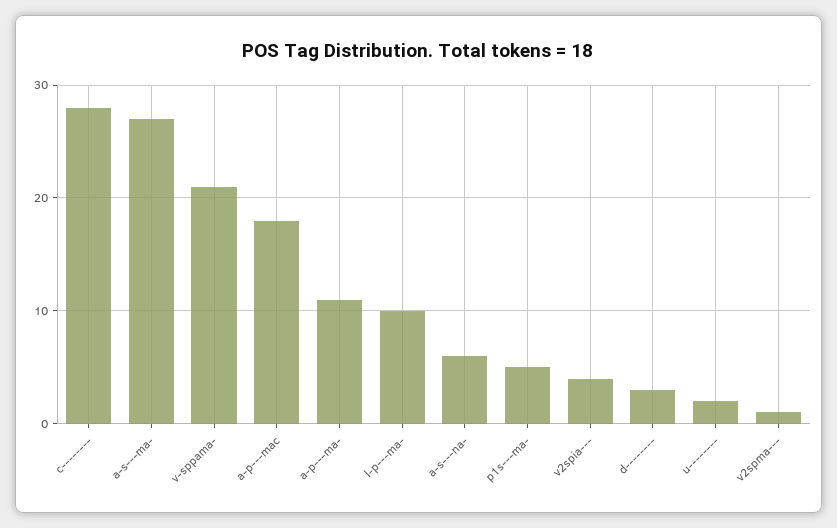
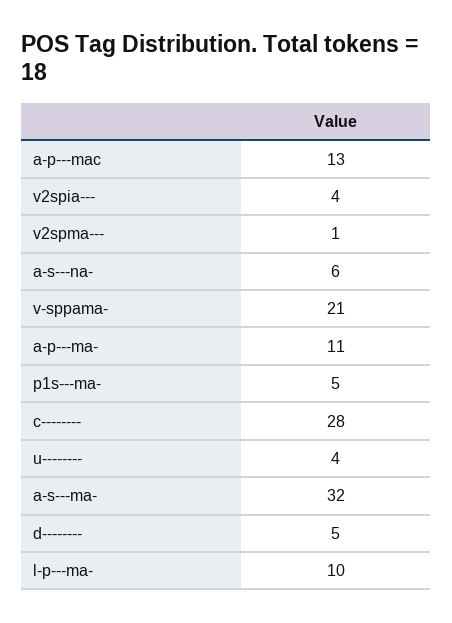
  {
    "c--------": 28,
-   "a-s---ma-": 27,
+   "a-s---ma-": 32,
    "v-sppama-": 21,
-   "a-p---mac": 18,
+   "a-p---mac": 13,
    "a-p---ma-": 11,
    "l-p---ma-": 10,
    "a-s---na-": 6,
    "p1s---ma-": 5,
    "v2spia---": 4,
-   "d--------": 3,
+   "d--------": 5,
-   "u--------": 2,
+   "u--------": 4,
    "v2spma---": 1
  }

